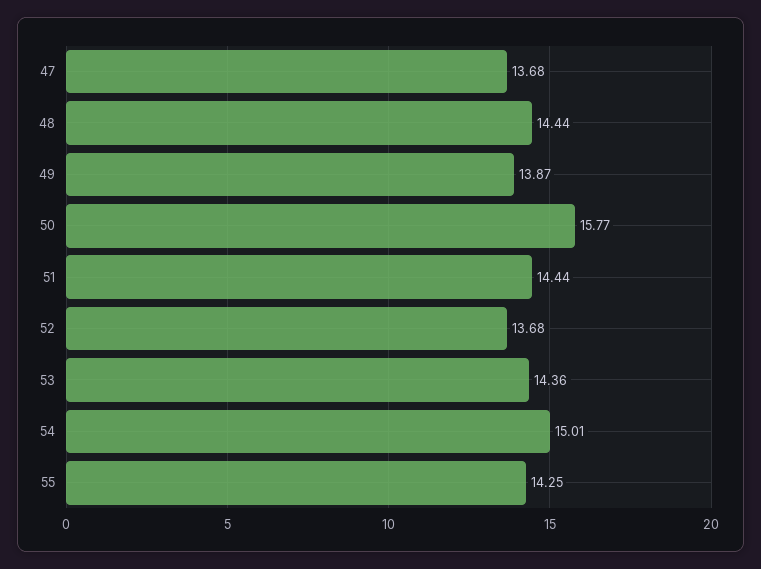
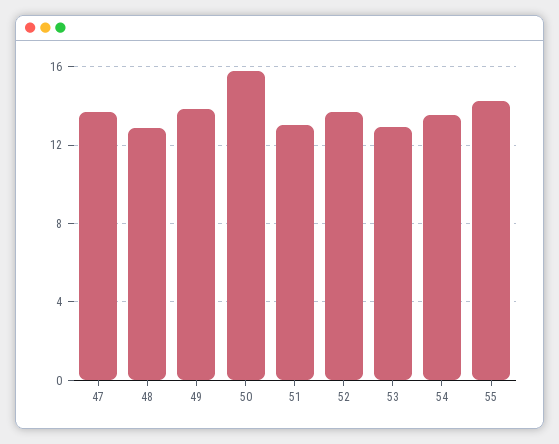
  {
    "47": 13.68,
-   "48": 14.44,
+   "48": 13,
    "49": 13.87,
    "50": 15.77,
-   "51": 14.44,
+   "51": 13,
    "52": 13.68,
-   "53": 14.36,
+   "53": 13,
-   "54": 15.01,
+   "54": 13.5,
    "55": 14.25
  }

